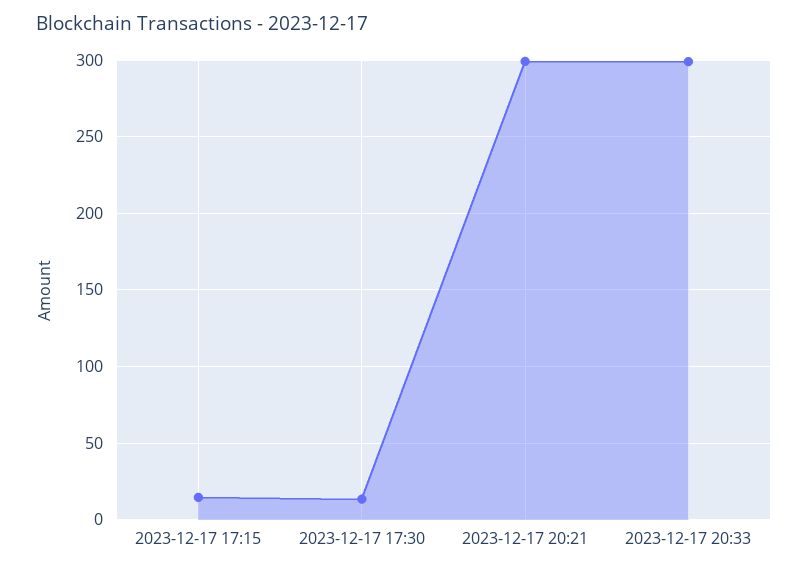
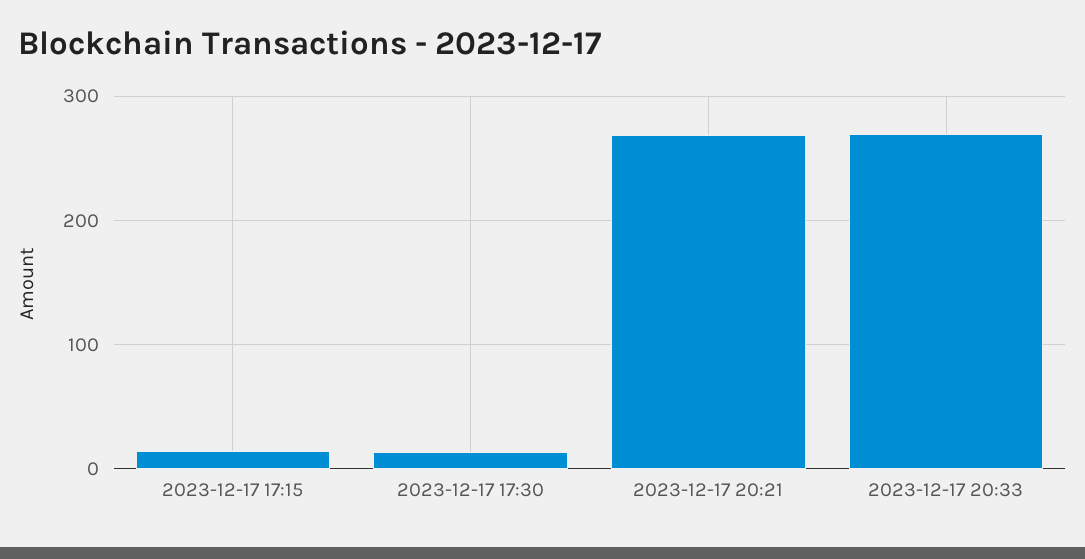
  {
    "2023-12-17 17:15": 15,
    "2023-12-17 17:30": 15,
-   "2023-12-17 20:21": 300,
+   "2023-12-17 20:21": 270,
-   "2023-12-17 20:33": 300
+   "2023-12-17 20:33": 270
  }

